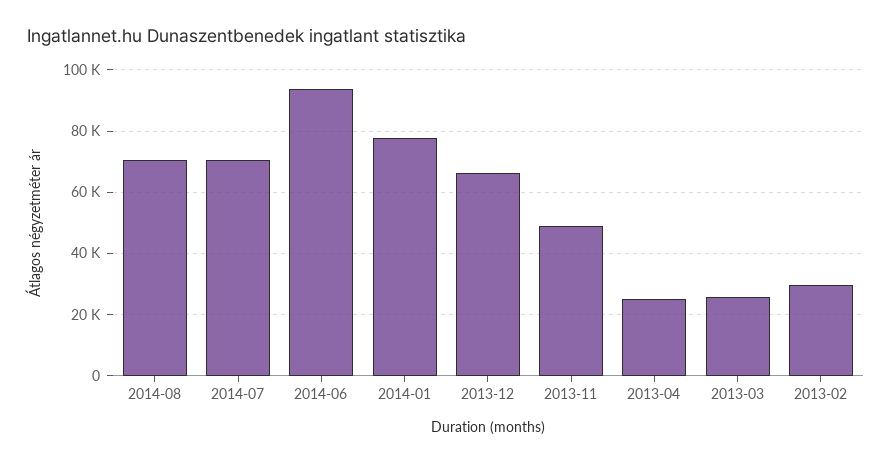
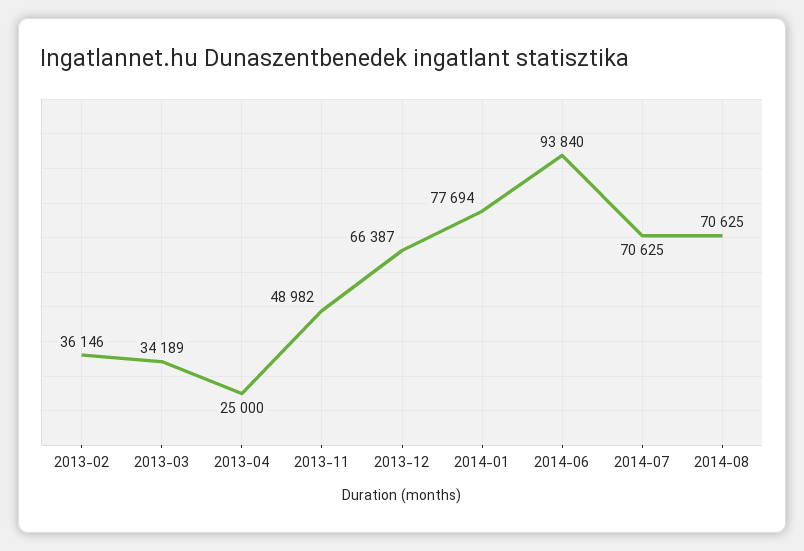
  {
    "2014-08": 70625,
    "2014-07": 70625,
    "2014-06": 93840,
    "2014-01": 77694,
    "2013-12": 66387,
    "2013-11": 48982,
    "2013-04": 25000,
-   "2013-03": 26000,
+   "2013-03": 34189,
-   "2013-02": 30000
+   "2013-02": 36146
  }

